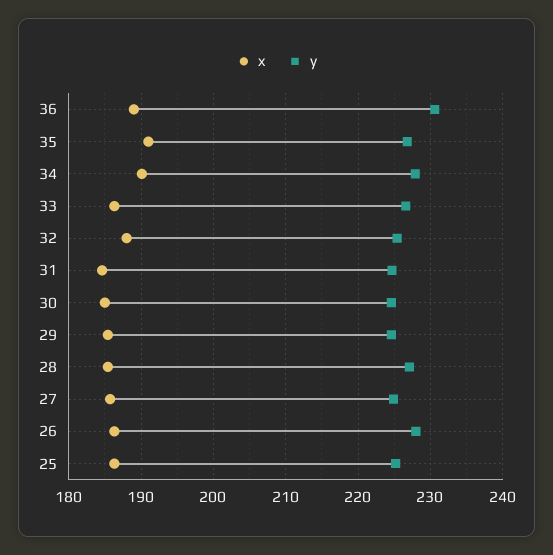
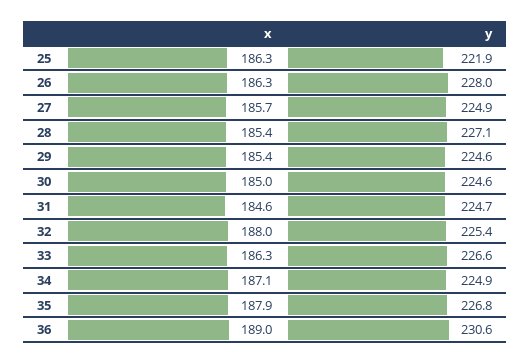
  {
    "x": {
      "36": 189,
-     "35": 191,
+     "35": 187.9,
-     "34": 190,
+     "34": 187.1,
      "33": 186.3,
      "32": 188,
      "31": 184.6,
      "30": 185,
      "29": 185.4,
      "28": 185.4,
      "27": 185.7,
      "26": 186.3,
      "25": 186.3
    },
    "y": {
      "36": 230.6,
      "35": 226.8,
-     "34": 228,
+     "34": 224.9,
      "33": 226.6,
      "32": 225.4,
      "31": 224.7,
      "30": 224.6,
      "29": 224.6,
      "28": 227.1,
      "27": 224.9,
      "26": 228,
-     "25": 225
+     "25": 221.9
    }
  }

